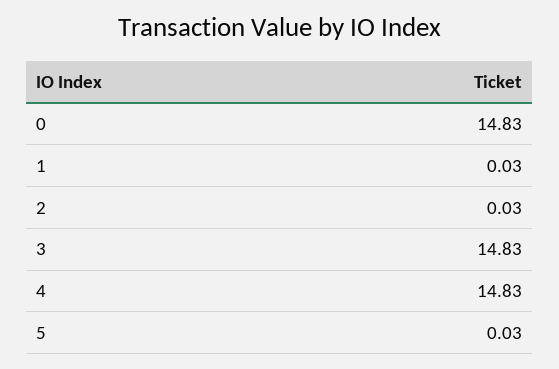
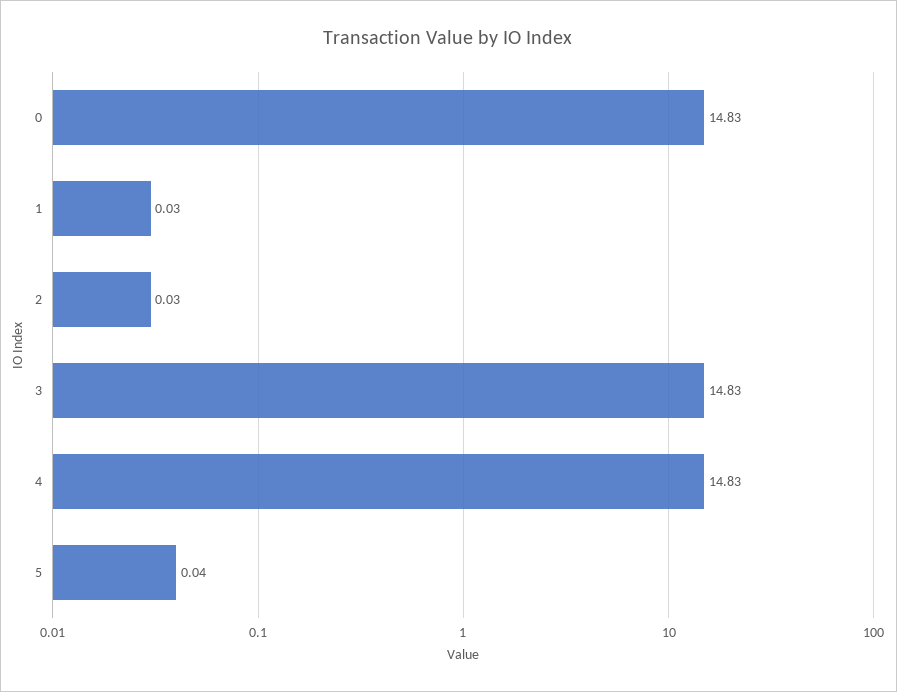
  {
    "0": 14.83,
    "1": 0.03,
    "2": 0.03,
    "3": 14.83,
    "4": 14.83,
-   "5": 0.03
+   "5": 0.04
  }

